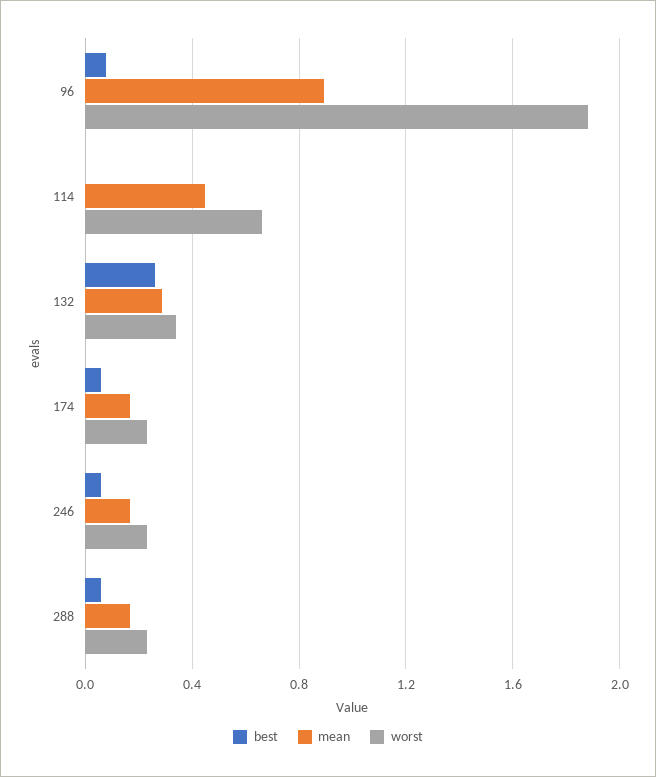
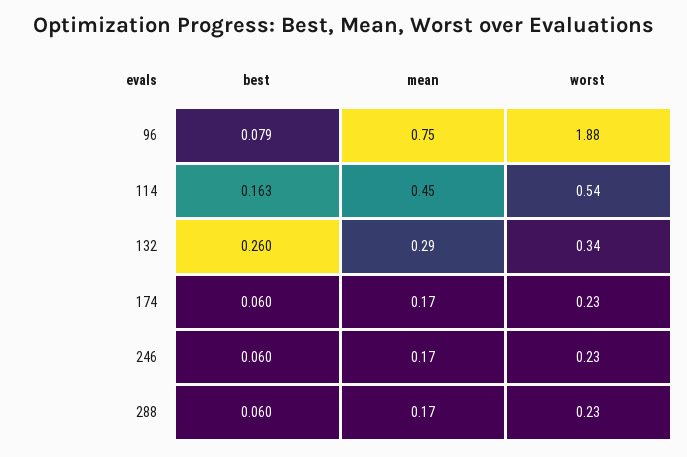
  {
    "best": {
      "96": 0.079,
-     "114": 0,
+     "114": 0.163,
      "132": 0.26,
      "174": 0.06,
      "246": 0.06,
      "288": 0.06
    },
    "mean": {
-     "96": 0.9,
+     "96": 0.75,
      "114": 0.45,
      "132": 0.29,
      "174": 0.17,
      "246": 0.17,
      "288": 0.17
    },
    "worst": {
      "96": 1.88,
-     "114": 0.65,
+     "114": 0.54,
      "132": 0.34,
      "174": 0.23,
      "246": 0.23,
      "288": 0.23
    }
  }

